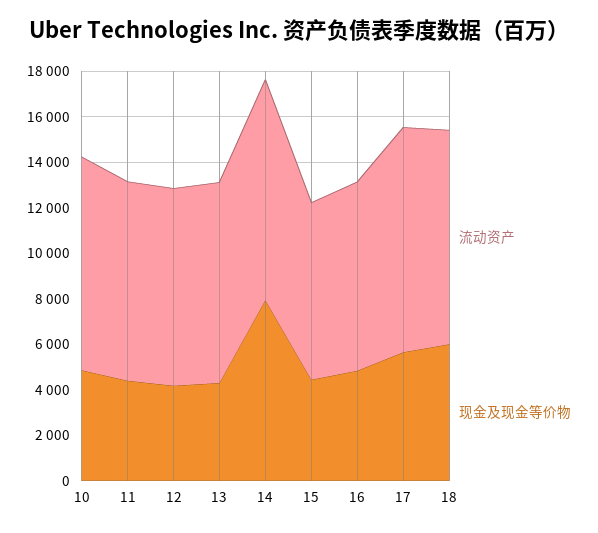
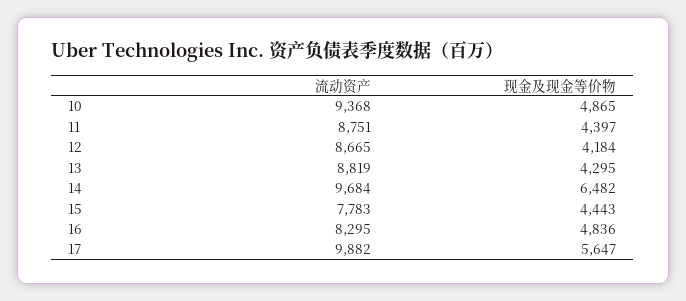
  {
    "流动资产": {
      "10": 9368,
      "11": 8751,
      "12": 8665,
      "13": 8819,
      "14": 9684,
      "15": 7783,
      "16": 8295,
-     "17": 9882,
+     "17": 9882
-     "18": 9500
    },
    "现金及现金等价物": {
      "10": 4865,
      "11": 4397,
      "12": 4184,
      "13": 4295,
-     "14": 8000,
+     "14": 6482,
      "15": 4443,
      "16": 4836,
-     "17": 5647,
+     "17": 5647
-     "18": 6000
    }
  }

